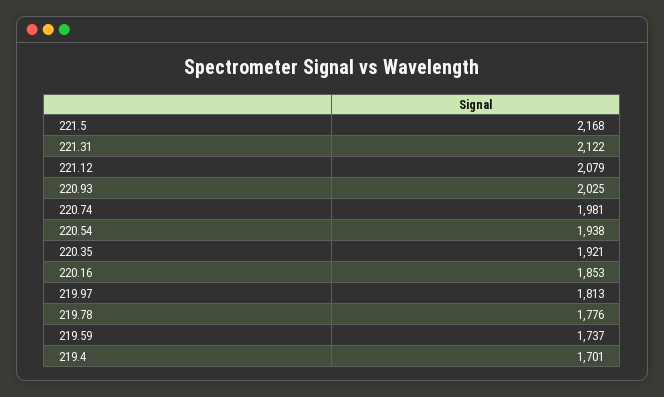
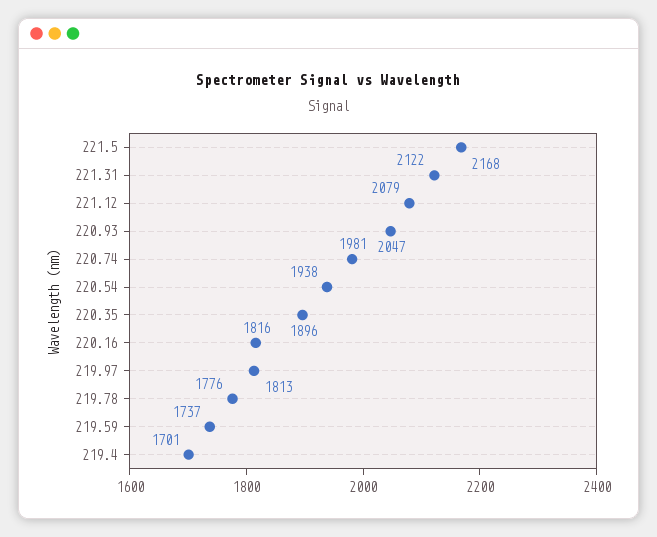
  {
    "221.5": 2168,
    "221.31": 2122,
    "221.12": 2079,
-   "220.93": 2025,
+   "220.93": 2047,
    "220.74": 1981,
    "220.54": 1938,
-   "220.35": 1921,
+   "220.35": 1896,
-   "220.16": 1853,
+   "220.16": 1816,
    "219.97": 1813,
    "219.78": 1776,
    "219.59": 1737,
    "219.4": 1701
  }

